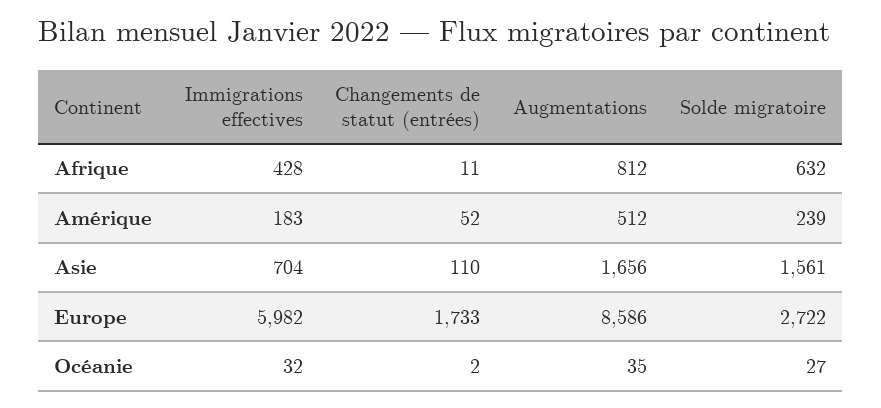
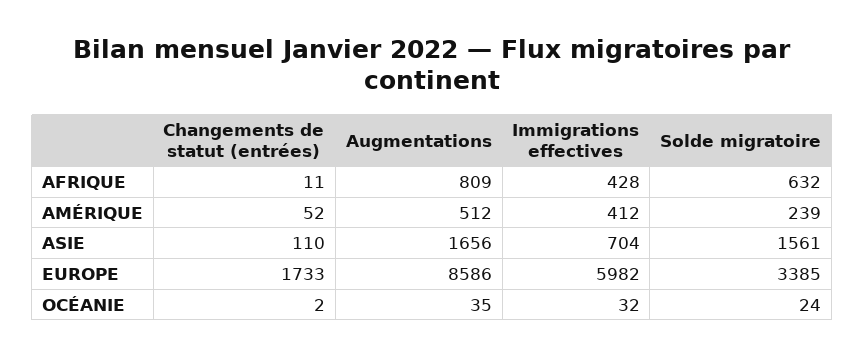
  {
    "Immigrations effectives": {
      "Afrique": 428,
-     "Amérique": 183,
+     "Amérique": 412,
      "Asie": 704,
      "Europe": 5982,
      "Océanie": 32
    },
    "Changements de statut (entrées)": {
      "Afrique": 11,
      "Amérique": 52,
      "Asie": 110,
      "Europe": 1733,
      "Océanie": 2
    },
    "Augmentations": {
-     "Afrique": 812,
+     "Afrique": 809,
      "Amérique": 512,
      "Asie": 1656,
      "Europe": 8586,
      "Océanie": 35
    },
    "Solde migratoire": {
      "Afrique": 632,
      "Amérique": 239,
      "Asie": 1561,
-     "Europe": 2722,
+     "Europe": 3385,
-     "Océanie": 27
+     "Océanie": 24
    }
  }

